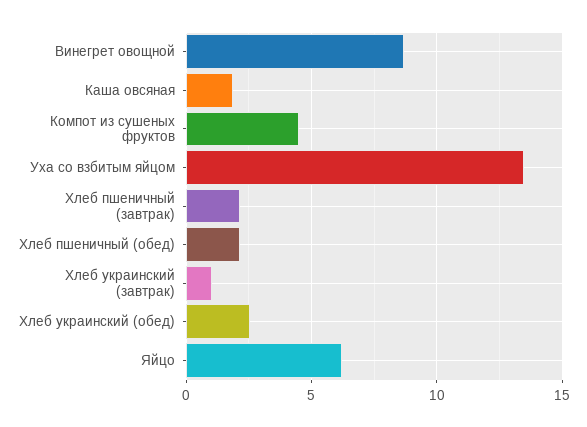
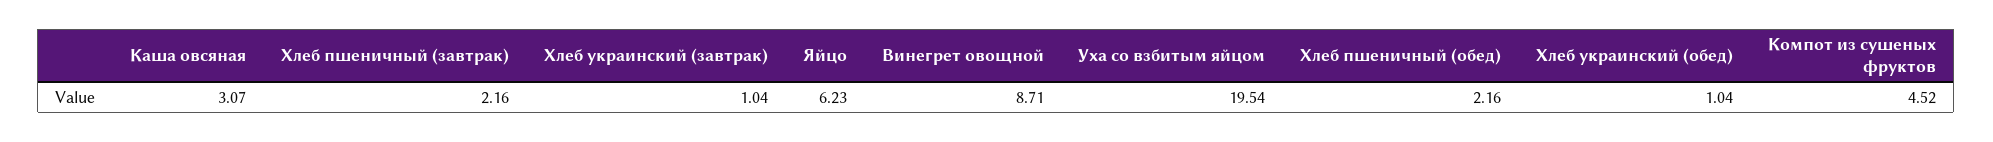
  {
    "Винегрет овощной": 8.71,
-   "Каша овсяная": 2,
+   "Каша овсяная": 3.07,
    "Компот из сушеных фруктов": 4.52,
-   "Уха со взбитым яйцом": 13.5,
+   "Уха со взбитым яйцом": 19.54,
    "Хлеб пшеничный (завтрак)": 2.16,
    "Хлеб пшеничный (обед)": 2.16,
    "Хлеб украинский (завтрак)": 1.04,
-   "Хлеб украинский (обед)": 2.5,
+   "Хлеб украинский (обед)": 1.04,
    "Яйцо": 6.23
  }

